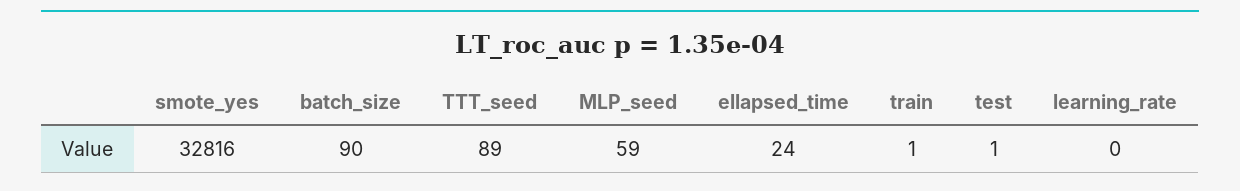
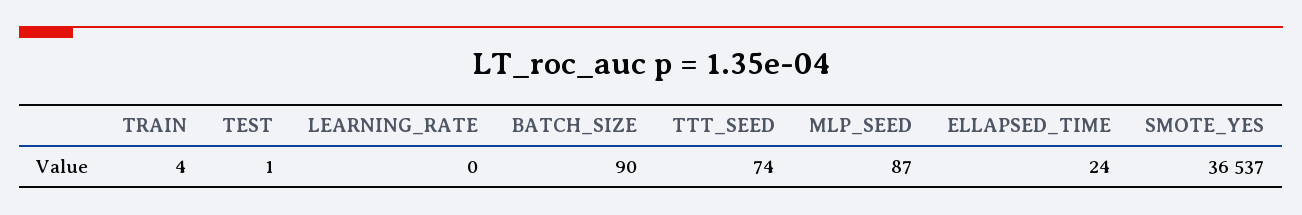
  {
-   "smote_yes": 32816,
+   "smote_yes": 36537,
    "batch_size": 90,
-   "TTT_seed": 89,
+   "TTT_seed": 74,
-   "MLP_seed": 59,
+   "MLP_seed": 87,
    "ellapsed_time": 24,
-   "train": 1,
+   "train": 4,
    "test": 1,
    "learning_rate": 0
  }

